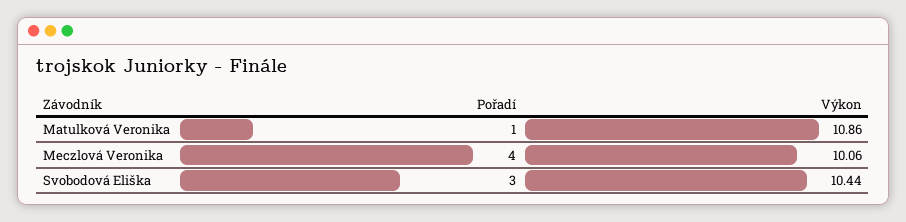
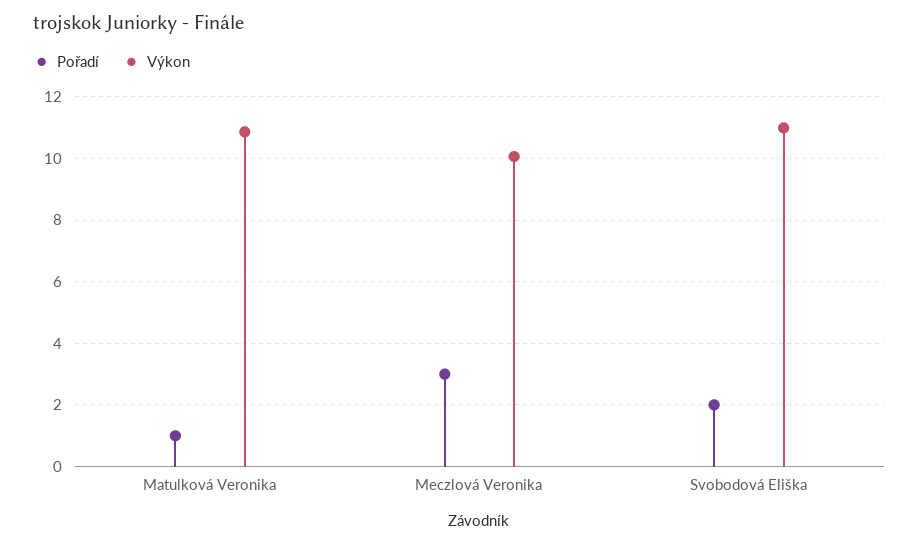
  {
    "Pořadí": {
      "Matulková Veronika": 1,
-     "Meczlová Veronika": 4,
+     "Meczlová Veronika": 3,
-     "Svobodová Eliška": 3
+     "Svobodová Eliška": 2
    },
    "Výkon": {
      "Matulková Veronika": 10.86,
      "Meczlová Veronika": 10.06,
-     "Svobodová Eliška": 10.44
+     "Svobodová Eliška": 11
    }
  }

